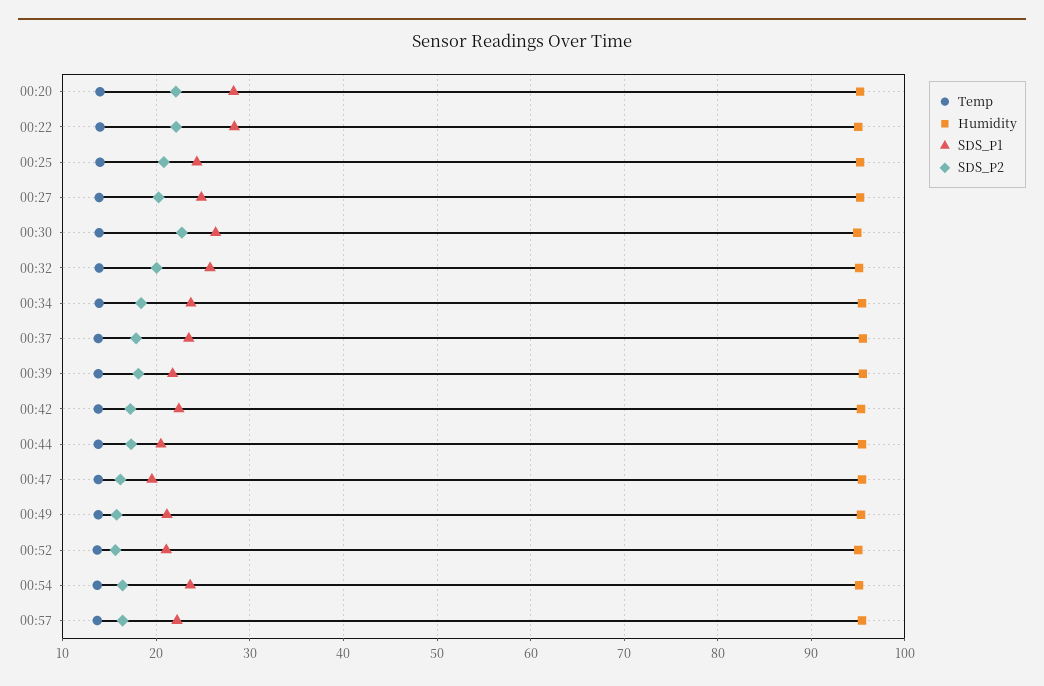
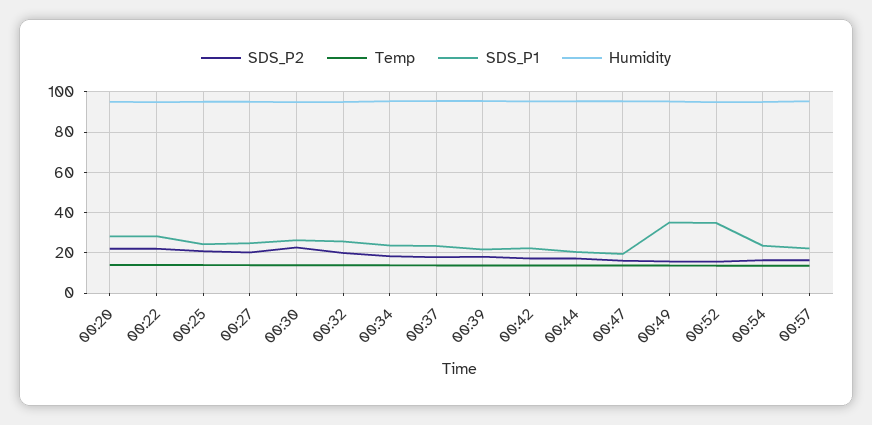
  {
    "Temp": {
      "00:20": 14,
      "00:22": 14,
      "00:25": 14,
      "00:27": 14,
      "00:30": 14,
      "00:32": 14,
      "00:34": 14,
      "00:37": 14,
      "00:39": 14,
      "00:42": 14,
      "00:44": 14,
      "00:47": 14,
      "00:49": 14,
      "00:52": 14,
      "00:54": 14,
      "00:57": 14
    },
    "Humidity": {
      "00:20": 95,
      "00:22": 95,
      "00:25": 95,
      "00:27": 95,
      "00:30": 95,
      "00:32": 95,
      "00:34": 95,
      "00:37": 96,
      "00:39": 96,
      "00:42": 95,
      "00:44": 95,
      "00:47": 95,
      "00:49": 95,
      "00:52": 95,
      "00:54": 95,
      "00:57": 95
    },
    "SDS_P1": {
      "00:20": 28,
      "00:22": 28,
      "00:25": 24,
      "00:27": 25,
      "00:30": 26,
      "00:32": 26,
      "00:34": 24,
      "00:37": 23,
      "00:39": 22,
      "00:42": 22,
      "00:44": 21,
      "00:47": 20,
-     "00:49": 21,
+     "00:49": 35,
-     "00:52": 21,
+     "00:52": 35,
      "00:54": 24,
      "00:57": 22
    },
    "SDS_P2": {
      "00:20": 22,
      "00:22": 22,
      "00:25": 21,
      "00:27": 20,
      "00:30": 23,
      "00:32": 20,
      "00:34": 18,
      "00:37": 18,
      "00:39": 18,
      "00:42": 17,
      "00:44": 17,
      "00:47": 16,
      "00:49": 16,
      "00:52": 16,
      "00:54": 16,
      "00:57": 16
    }
  }

